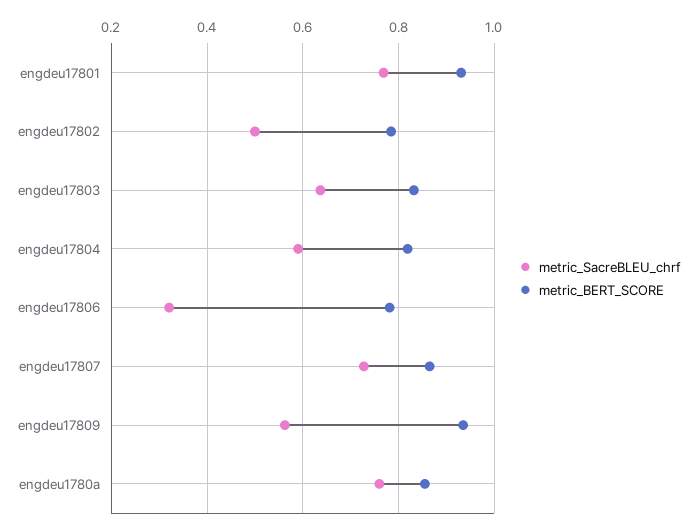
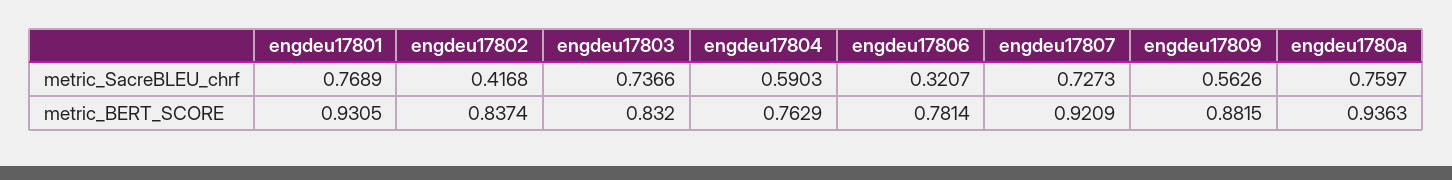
  {
    "metric_SacreBLEU_chrf": {
      "engdeu17801": 0.7689,
-     "engdeu17802": 0.5,
+     "engdeu17802": 0.4168,
-     "engdeu17803": 0.64,
+     "engdeu17803": 0.7366,
      "engdeu17804": 0.5903,
      "engdeu17806": 0.3207,
      "engdeu17807": 0.7273,
      "engdeu17809": 0.5626,
      "engdeu1780a": 0.7597
    },
    "metric_BERT_SCORE": {
      "engdeu17801": 0.9305,
-     "engdeu17802": 0.78,
+     "engdeu17802": 0.8374,
      "engdeu17803": 0.832,
-     "engdeu17804": 0.82,
+     "engdeu17804": 0.7629,
      "engdeu17806": 0.7814,
-     "engdeu17807": 0.86,
+     "engdeu17807": 0.9209,
-     "engdeu17809": 0.94,
+     "engdeu17809": 0.8815,
-     "engdeu1780a": 0.86
+     "engdeu1780a": 0.9363
    }
  }

